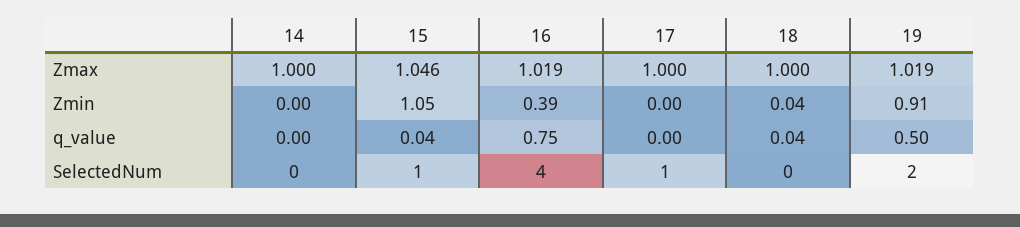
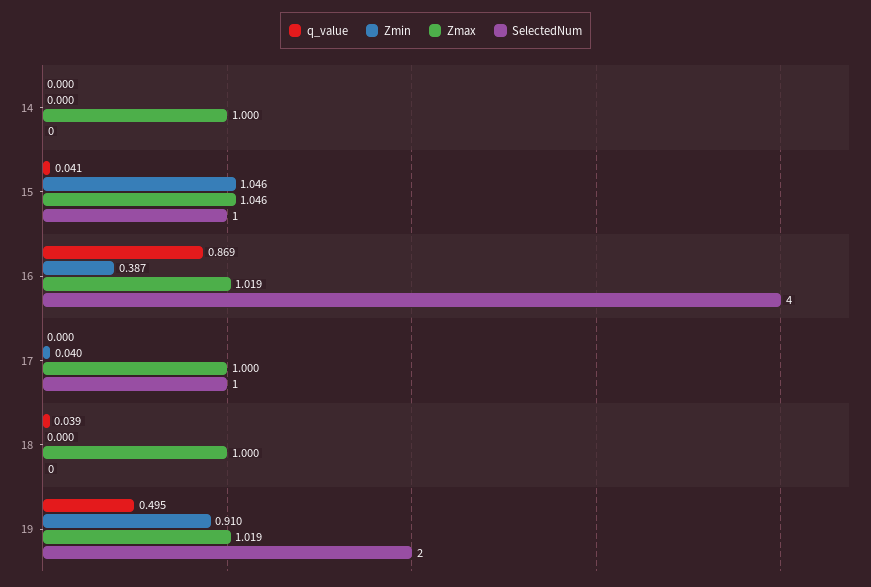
  {
    "Zmax": {
      "14": 1,
      "15": 1.046,
      "16": 1.019,
      "17": 1,
      "18": 1,
      "19": 1.019
    },
    "Zmin": {
      "14": 0,
      "15": 1.046,
      "16": 0.387,
-     "17": 0,
+     "17": 0.04,
-     "18": 0.04,
+     "18": 0,
      "19": 0.91
    },
    "q_value": {
      "14": 0,
      "15": 0.041,
-     "16": 0.75,
+     "16": 0.869,
      "17": 0,
      "18": 0.039,
      "19": 0.495
    },
    "SelectedNum": {
      "14": 0,
      "15": 1,
      "16": 4,
      "17": 1,
      "18": 0,
      "19": 2
    }
  }

